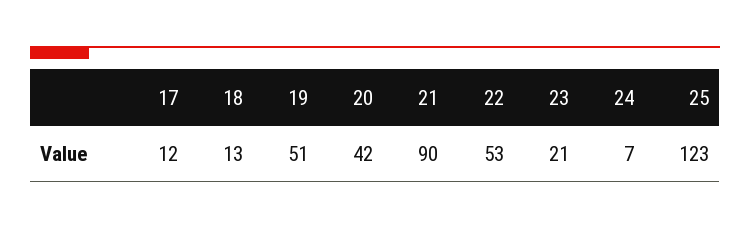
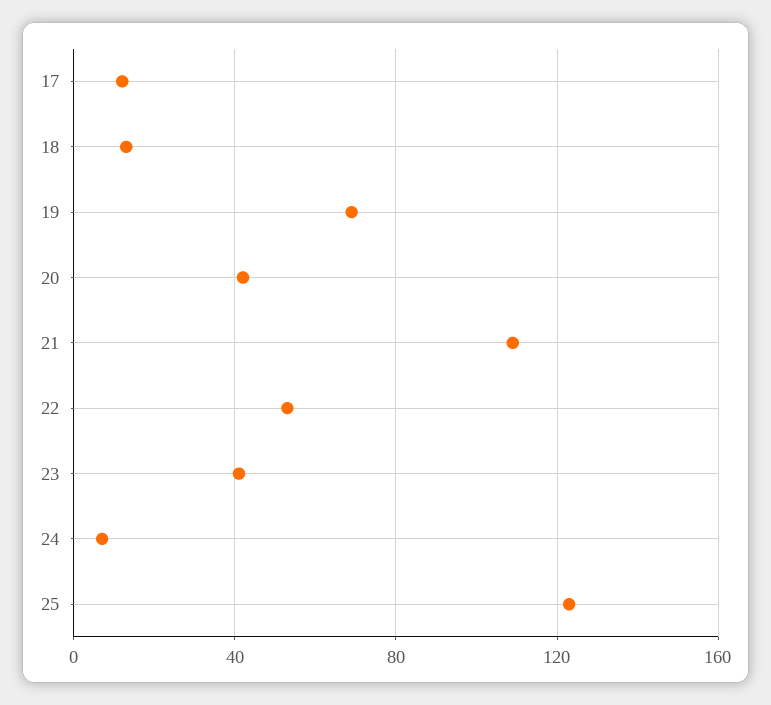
  {
    "17": 12,
    "18": 13,
-   "19": 51,
+   "19": 70,
    "20": 42,
-   "21": 90,
+   "21": 110,
    "22": 53,
-   "23": 21,
+   "23": 40,
    "24": 7,
    "25": 123
  }

